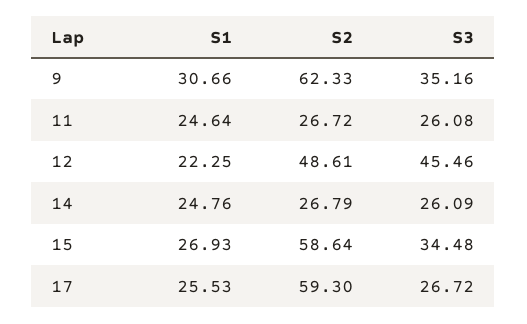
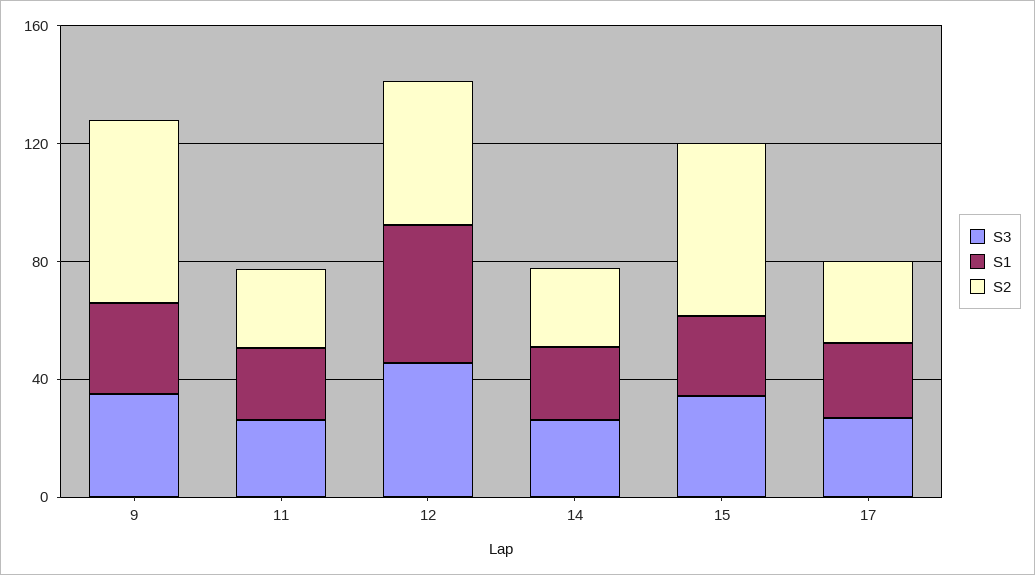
  {
    "S1": {
      "9": 30.66,
      "11": 24.64,
-     "12": 22.25,
+     "12": 50,
      "14": 24.76,
      "15": 26.93,
      "17": 25.53
    },
    "S2": {
      "9": 62.33,
      "11": 26.72,
      "12": 48.61,
      "14": 26.79,
      "15": 58.64,
-     "17": 59.3
+     "17": 30
    },
    "S3": {
      "9": 35.16,
      "11": 26.08,
      "12": 45.46,
      "14": 26.09,
      "15": 34.48,
      "17": 26.72
    }
  }

